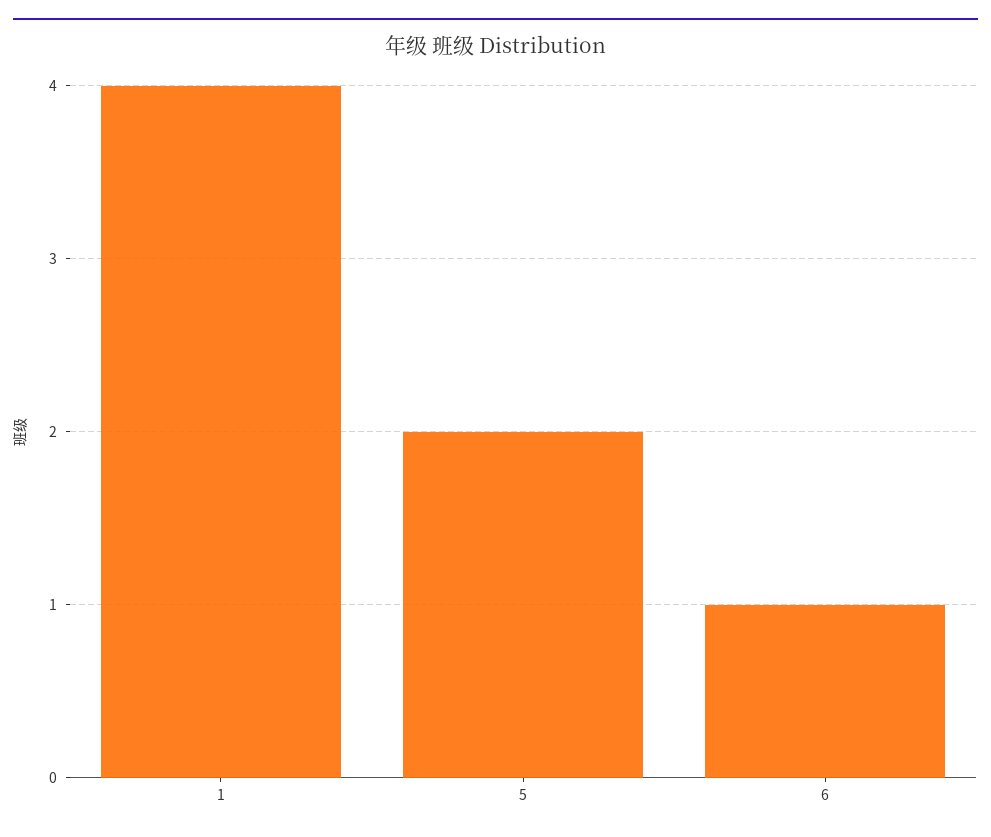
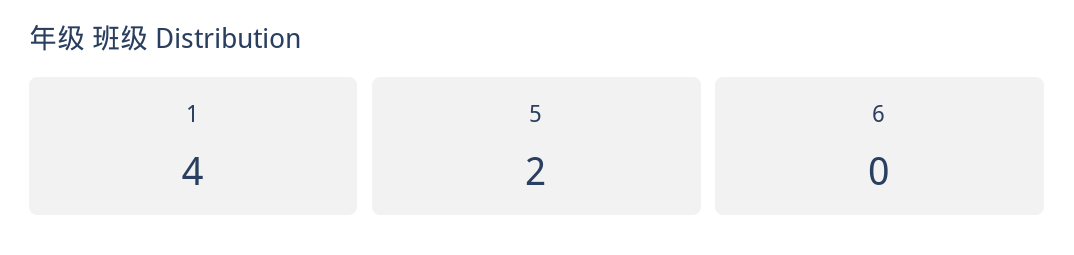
  {
    "1": 4,
    "5": 2,
-   "6": 1
+   "6": 0
  }

